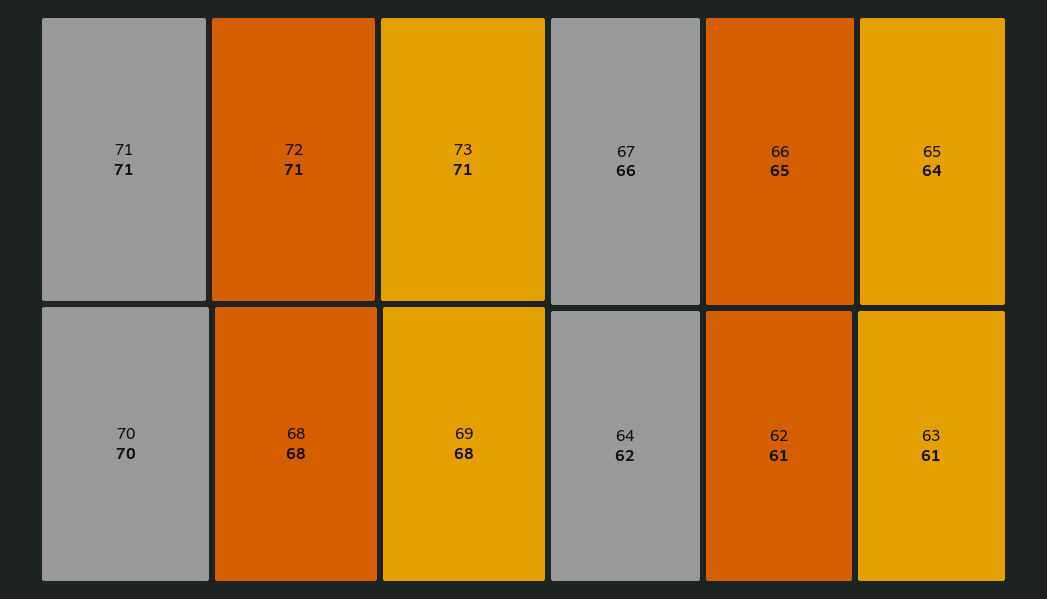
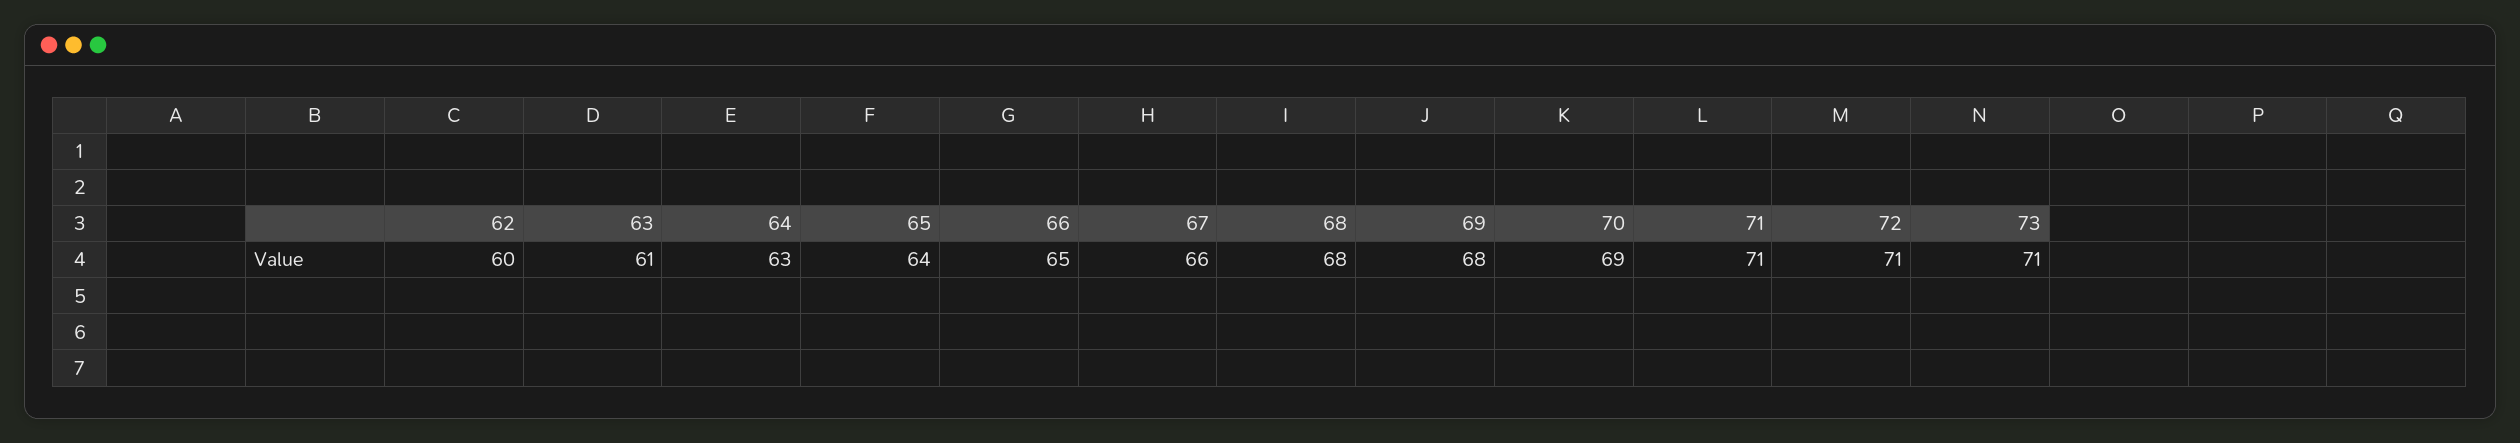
  {
    "71": 71,
    "72": 71,
    "73": 71,
-   "70": 70,
+   "70": 69,
    "68": 68,
    "69": 68,
    "67": 66,
    "66": 65,
    "65": 64,
-   "64": 62,
+   "64": 63,
-   "62": 61,
+   "62": 60,
    "63": 61
  }

